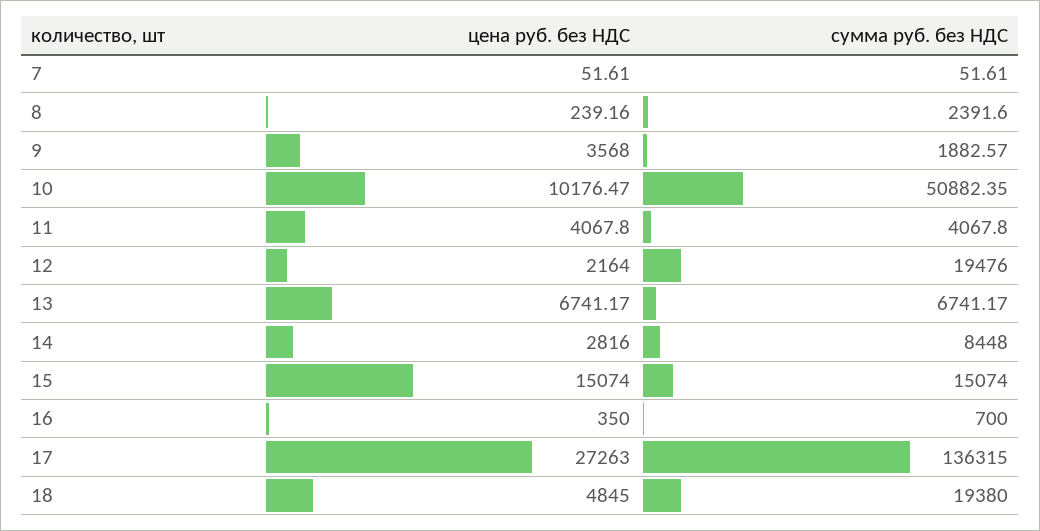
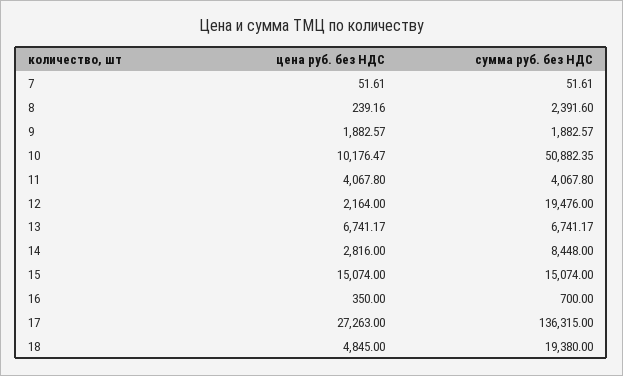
  {
    "цена руб. без НДС": {
      "7": 51.61,
      "8": 239.16,
-     "9": 3568,
+     "9": 1882.57,
      "10": 10176.47,
      "11": 4067.8,
      "12": 2164,
      "13": 6741.17,
      "14": 2816,
      "15": 15074,
      "16": 350,
      "17": 27263,
      "18": 4845
    },
    "сумма руб. без НДС": {
      "7": 51.61,
      "8": 2391.6,
      "9": 1882.57,
      "10": 50882.35,
      "11": 4067.8,
      "12": 19476,
      "13": 6741.17,
      "14": 8448,
      "15": 15074,
      "16": 700,
      "17": 136315,
      "18": 19380
    }
  }

